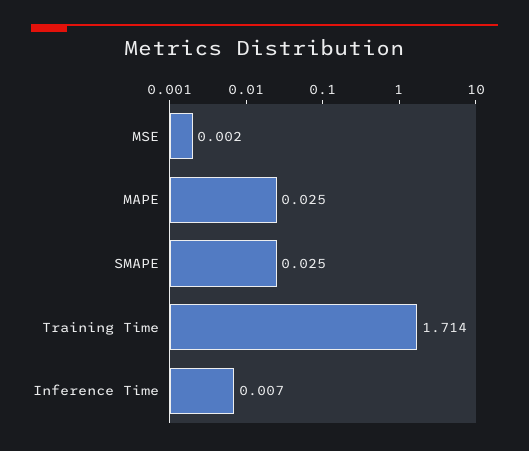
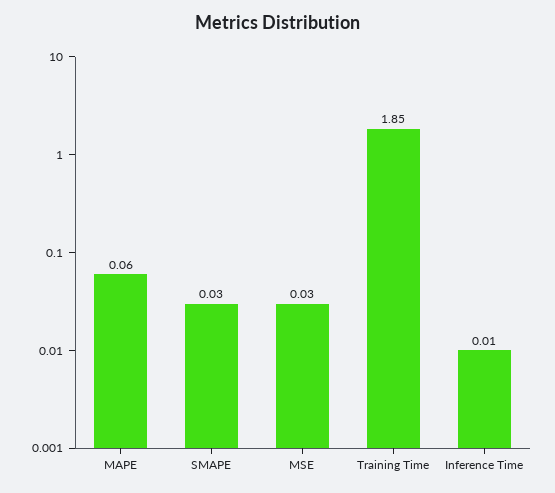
  {
-   "MSE": 0.002,
+   "MSE": 0.03,
-   "MAPE": 0.025,
+   "MAPE": 0.06,
    "SMAPE": 0.025,
-   "Training Time": 1.714,
+   "Training Time": 1.85,
    "Inference Time": 0.007
  }

